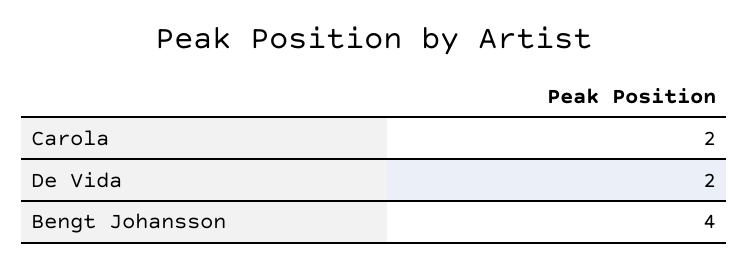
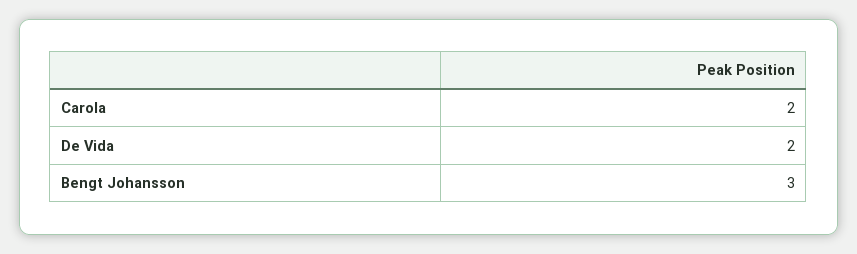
  {
    "Carola": 2,
    "De Vida": 2,
-   "Bengt Johansson": 4
+   "Bengt Johansson": 3
  }

